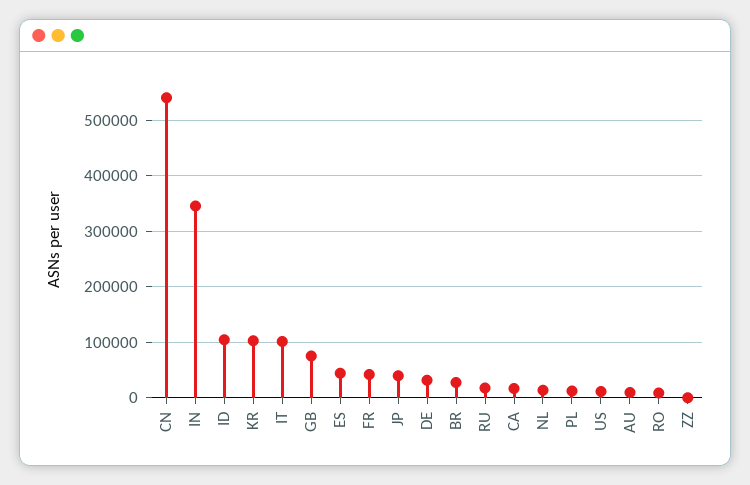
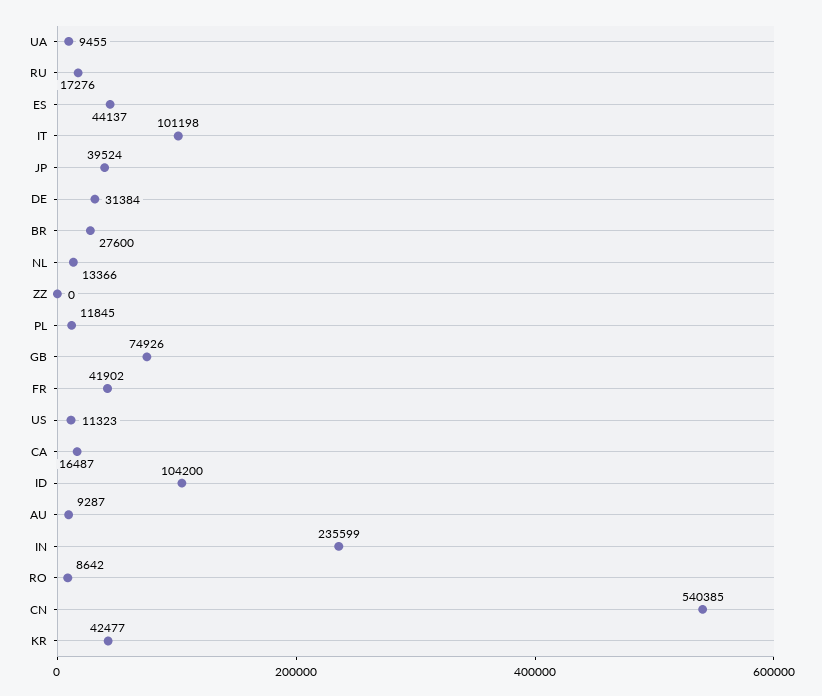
  {
    "CN": 540385,
-   "IN": 340000,
+   "IN": 235599,
    "ID": 104200,
-   "KR": 100000,
+   "KR": 42477,
    "IT": 101198,
    "GB": 74926,
    "ES": 44137,
    "FR": 41902,
    "JP": 39524,
    "DE": 31384,
    "BR": 27600,
    "RU": 17276,
    "CA": 16487,
    "NL": 13366,
    "PL": 11845,
    "US": 11323,
    "AU": 9287,
    "RO": 8642,
-   "ZZ": 0
+   "ZZ": 0,
+   "UA": 9455
  }

